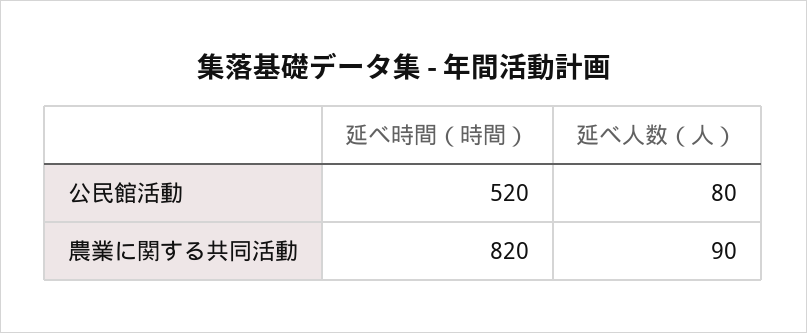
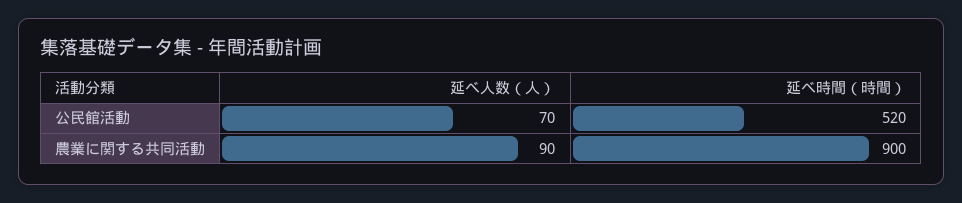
  {
    "延べ時間（時間）": {
      "公民館活動": 520,
-     "農業に関する共同活動": 820
+     "農業に関する共同活動": 900
    },
    "延べ人数（人）": {
-     "公民館活動": 80,
+     "公民館活動": 70,
      "農業に関する共同活動": 90
    }
  }

